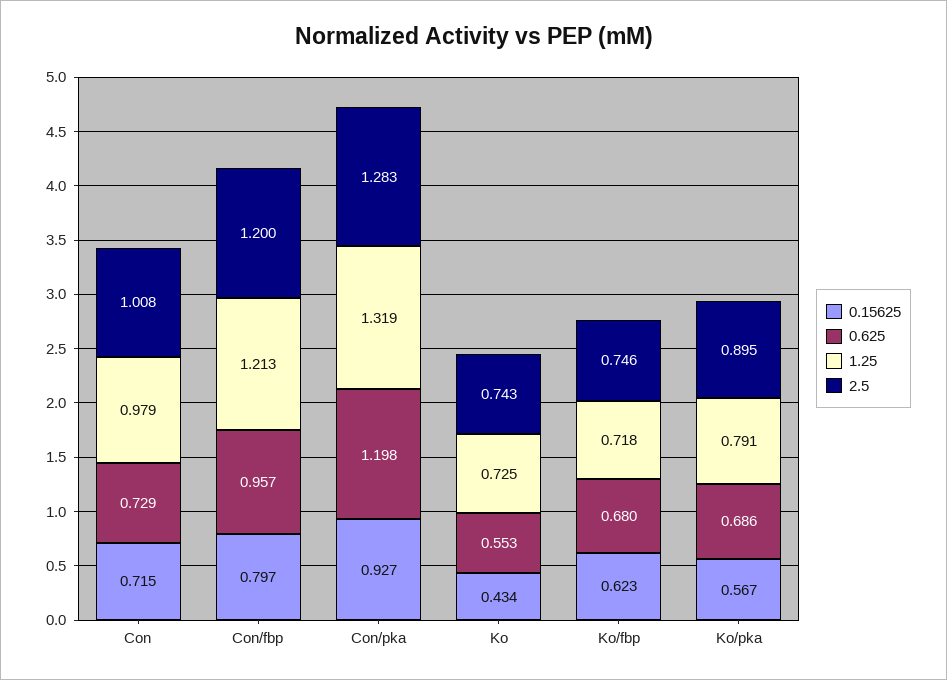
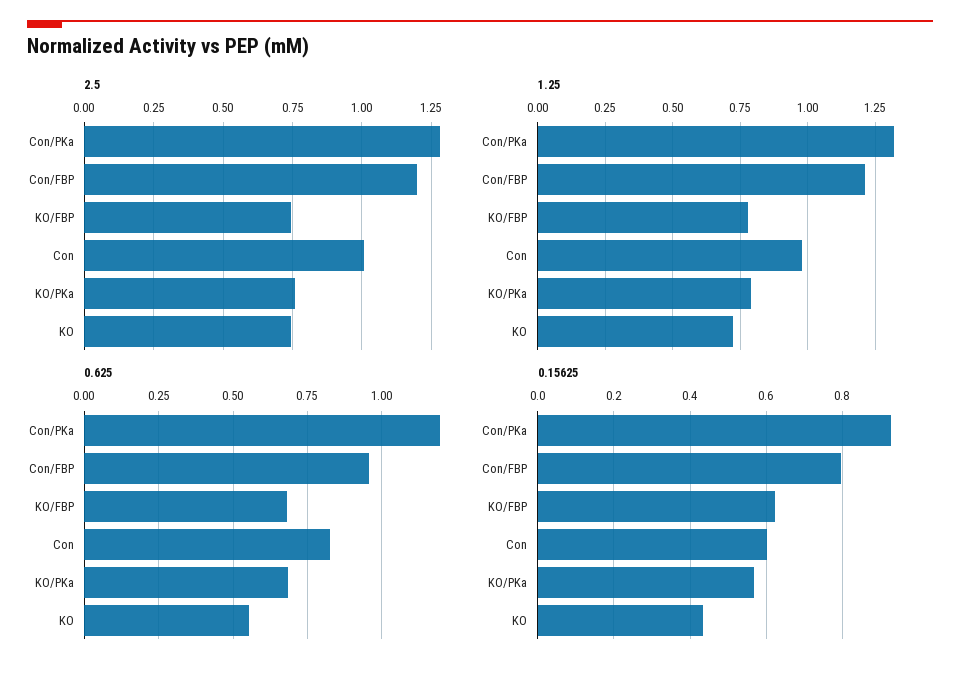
  {
    "0.15625": {
-     "Con": 0.715,
+     "Con": 0.6,
      "Con/fbp": 0.797,
      "Con/pka": 0.927,
      "Ko": 0.434,
      "Ko/fbp": 0.623,
      "Ko/pka": 0.567
    },
    "0.625": {
-     "Con": 0.729,
+     "Con": 0.825,
      "Con/fbp": 0.957,
      "Con/pka": 1.198,
      "Ko": 0.553,
      "Ko/fbp": 0.68,
      "Ko/pka": 0.686
    },
    "1.25": {
      "Con": 0.979,
      "Con/fbp": 1.213,
      "Con/pka": 1.319,
      "Ko": 0.725,
-     "Ko/fbp": 0.718,
+     "Ko/fbp": 0.775,
      "Ko/pka": 0.791
    },
    "2.5": {
      "Con": 1.008,
      "Con/fbp": 1.2,
      "Con/pka": 1.283,
      "Ko": 0.743,
      "Ko/fbp": 0.746,
-     "Ko/pka": 0.895
+     "Ko/pka": 0.75
    }
  }

